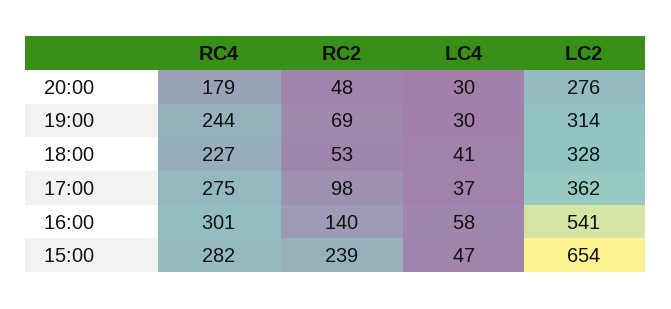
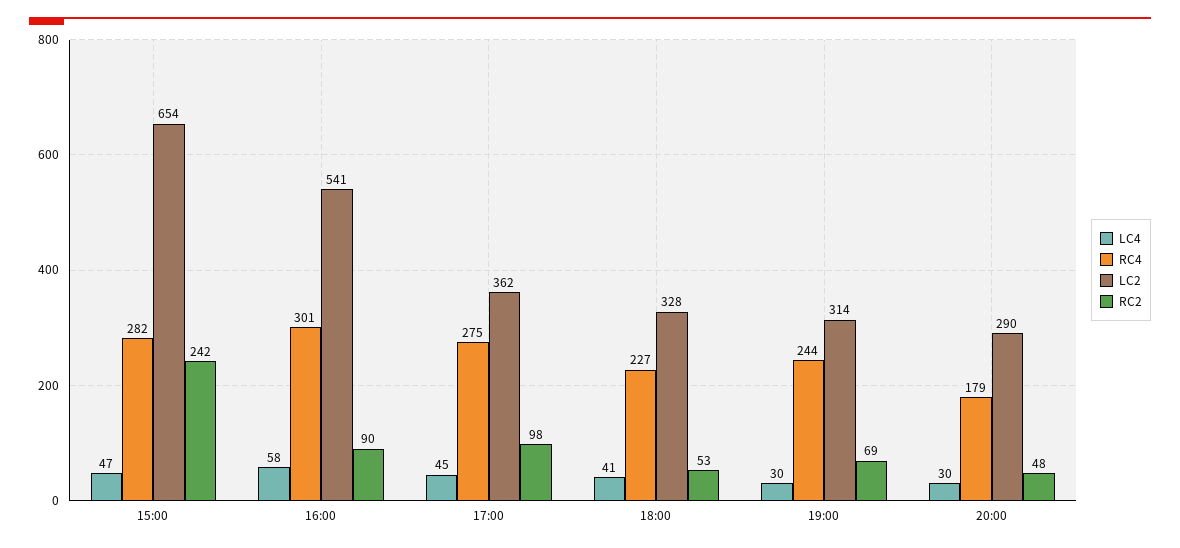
  {
    "RC4": {
      "20:00": 179,
      "19:00": 244,
      "18:00": 227,
      "17:00": 275,
      "16:00": 301,
      "15:00": 282
    },
    "RC2": {
      "20:00": 48,
      "19:00": 69,
      "18:00": 53,
      "17:00": 98,
-     "16:00": 140,
+     "16:00": 90,
-     "15:00": 239
+     "15:00": 242
    },
    "LC4": {
      "20:00": 30,
      "19:00": 30,
      "18:00": 41,
-     "17:00": 37,
+     "17:00": 45,
      "16:00": 58,
      "15:00": 47
    },
    "LC2": {
-     "20:00": 276,
+     "20:00": 290,
      "19:00": 314,
      "18:00": 328,
      "17:00": 362,
      "16:00": 541,
      "15:00": 654
    }
  }

